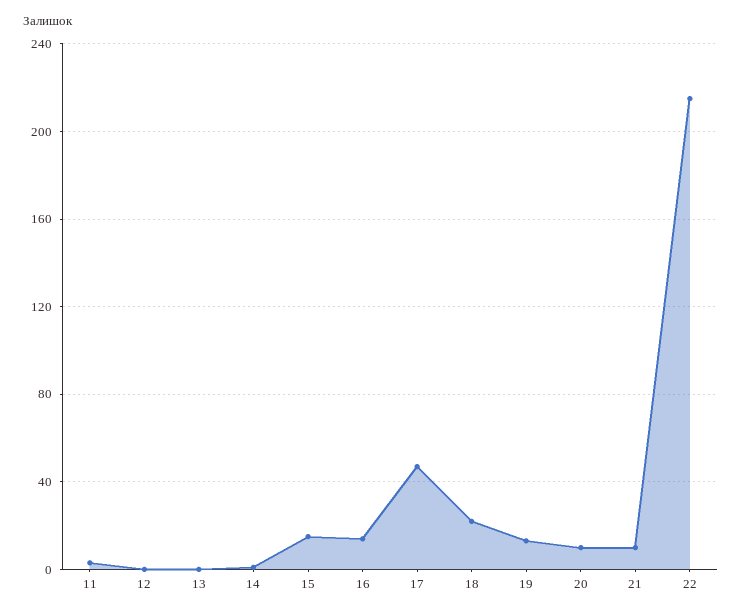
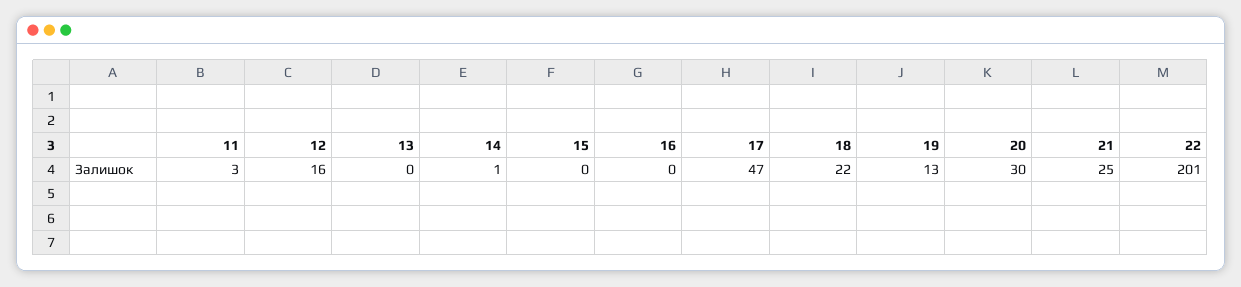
  {
    "11": 3,
-   "12": 0,
+   "12": 16,
    "13": 0,
    "14": 1,
-   "15": 15,
+   "15": 0,
-   "16": 15,
+   "16": 0,
    "17": 47,
    "18": 22,
    "19": 13,
-   "20": 10,
+   "20": 30,
-   "21": 10,
+   "21": 25,
-   "22": 215
+   "22": 201
  }

